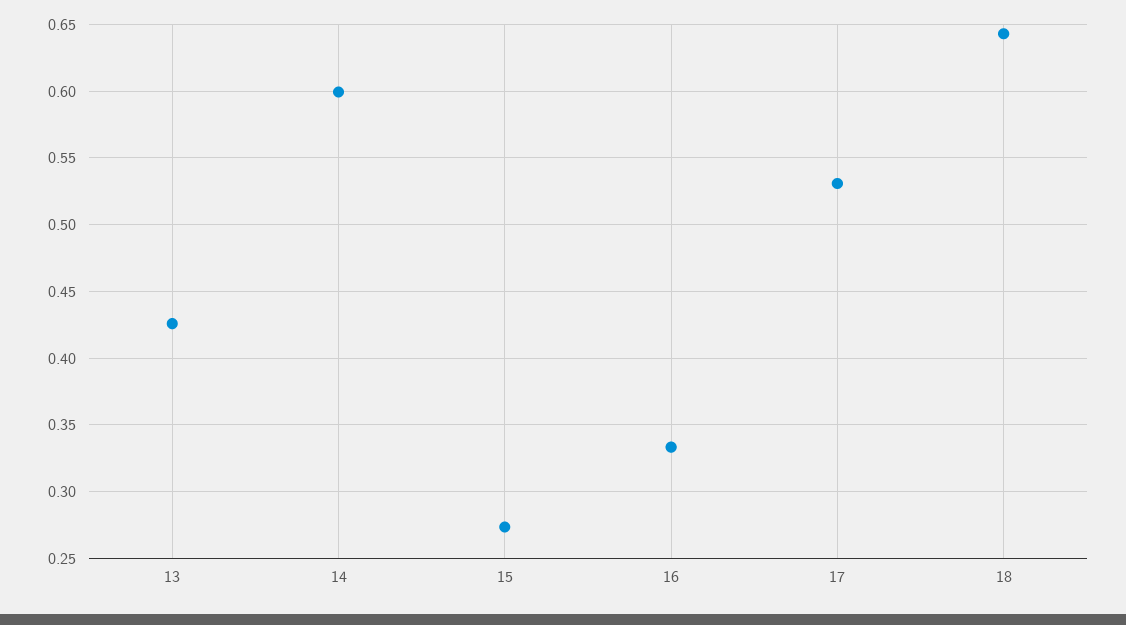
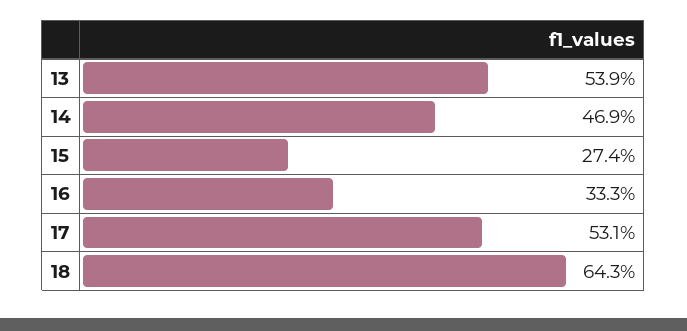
  {
-   "13": 0.425,
+   "13": 0.539,
-   "14": 0.6,
+   "14": 0.469,
    "15": 0.274,
    "16": 0.333,
    "17": 0.531,
    "18": 0.643
  }

